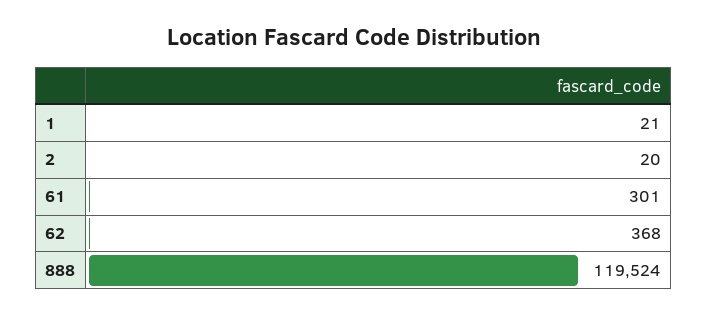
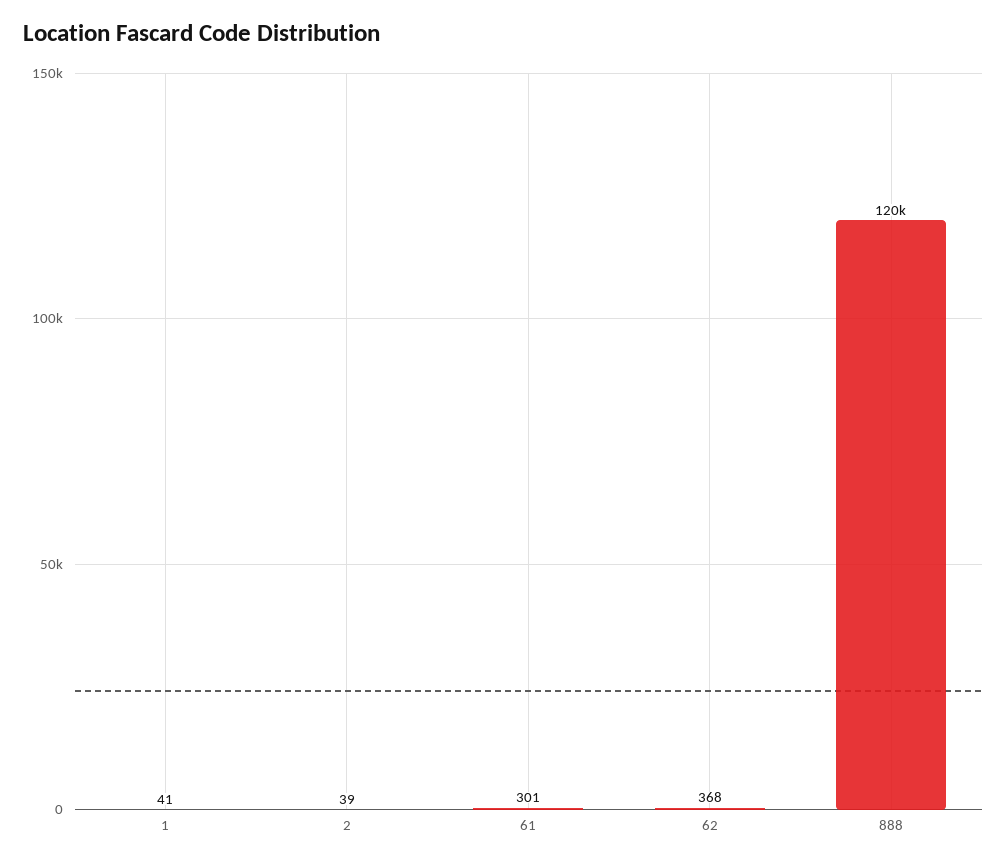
  {
-   "1": 21,
+   "1": 41,
-   "2": 20,
+   "2": 39,
    "61": 301,
    "62": 368,
    "888": 119524
  }

